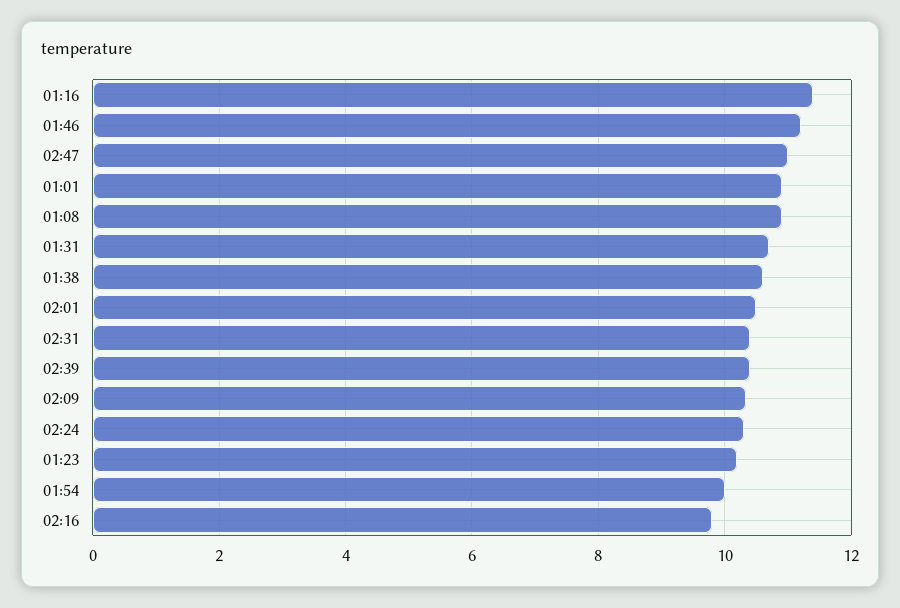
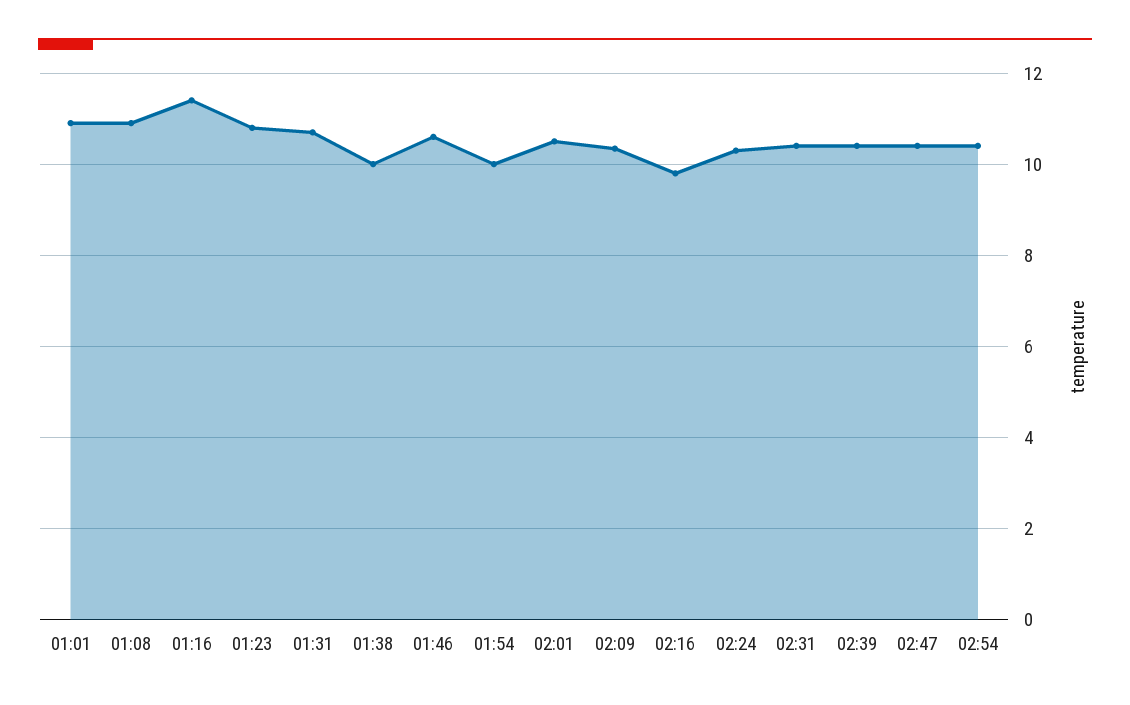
  {
    "01:16": 11.4,
-   "01:46": 11.2,
+   "01:46": 10.6,
-   "02:47": 11,
+   "02:47": 10.4,
    "01:01": 11,
    "01:08": 11,
    "01:31": 10.8,
-   "01:38": 10.6,
+   "01:38": 10,
    "02:01": 10.6,
    "02:31": 10.4,
    "02:39": 10.4,
    "02:09": 10.4,
    "02:24": 10.4,
-   "01:23": 10.2,
+   "01:23": 10.8,
    "01:54": 10,
-   "02:16": 9.8
+   "02:16": 9.8,
+   "02:54": 10.4
  }

